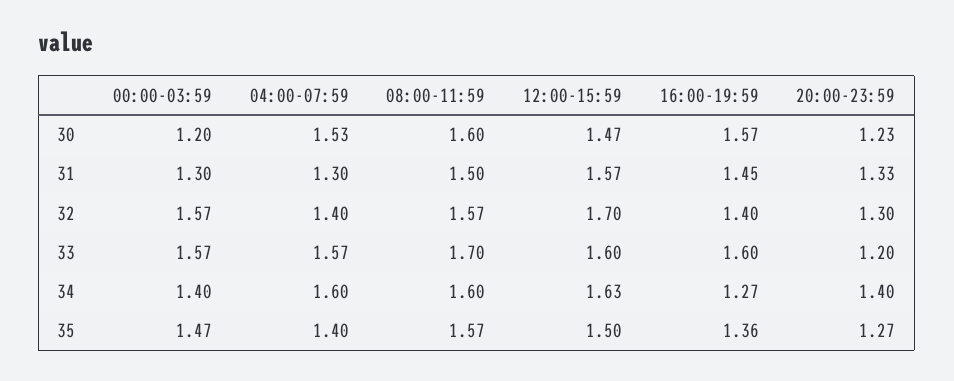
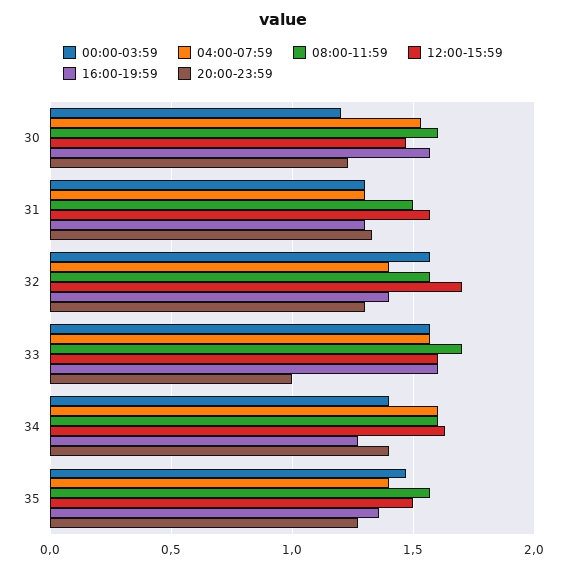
  {
    "00:00-03:59": {
      "30": 1.2,
      "31": 1.3,
      "32": 1.57,
      "33": 1.57,
      "34": 1.4,
      "35": 1.47
    },
    "04:00-07:59": {
      "30": 1.53,
      "31": 1.3,
      "32": 1.4,
      "33": 1.57,
      "34": 1.6,
      "35": 1.4
    },
    "08:00-11:59": {
      "30": 1.6,
      "31": 1.5,
      "32": 1.57,
      "33": 1.7,
      "34": 1.6,
      "35": 1.57
    },
    "12:00-15:59": {
      "30": 1.47,
      "31": 1.57,
      "32": 1.7,
      "33": 1.6,
      "34": 1.63,
      "35": 1.5
    },
    "16:00-19:59": {
      "30": 1.57,
-     "31": 1.45,
+     "31": 1.3,
      "32": 1.4,
      "33": 1.6,
      "34": 1.27,
      "35": 1.36
    },
    "20:00-23:59": {
      "30": 1.23,
      "31": 1.33,
      "32": 1.3,
-     "33": 1.2,
+     "33": 1,
      "34": 1.4,
      "35": 1.27
    }
  }

